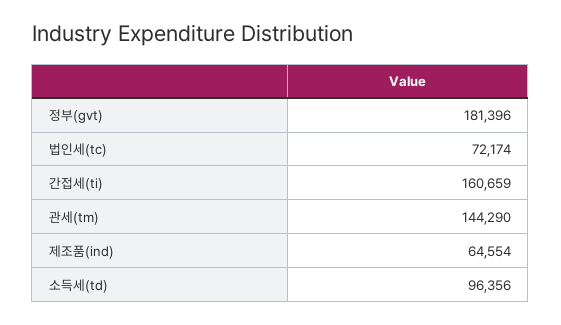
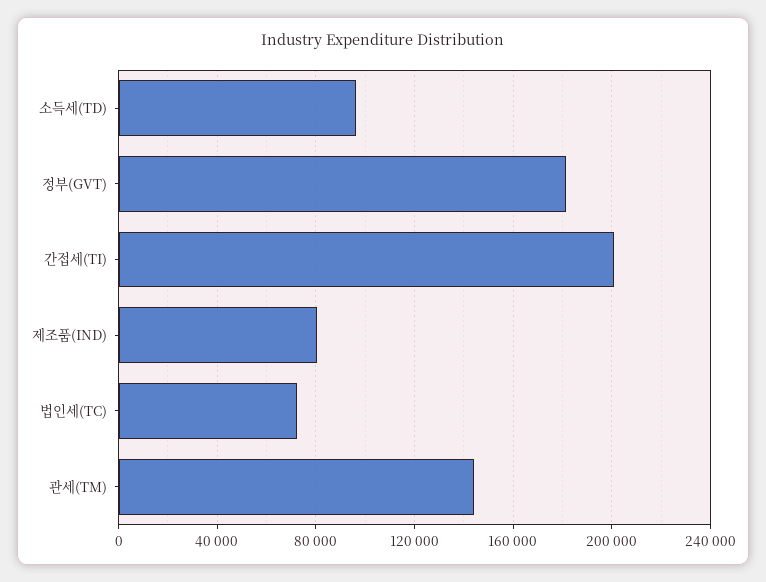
  {
    "정부(gvt)": 181396,
    "법인세(tc)": 72174,
-   "간접세(ti)": 160659,
+   "간접세(ti)": 200000,
    "관세(tm)": 144290,
-   "제조품(ind)": 64554,
+   "제조품(ind)": 80000,
    "소득세(td)": 96356
  }

